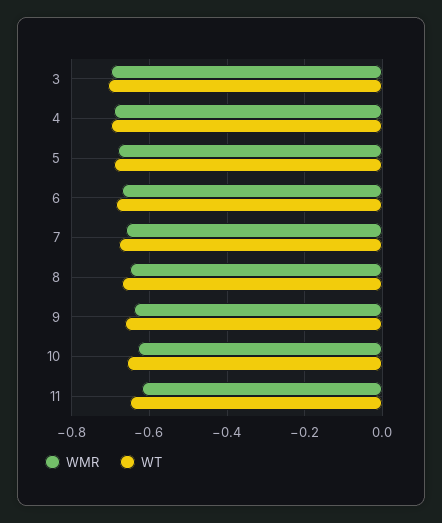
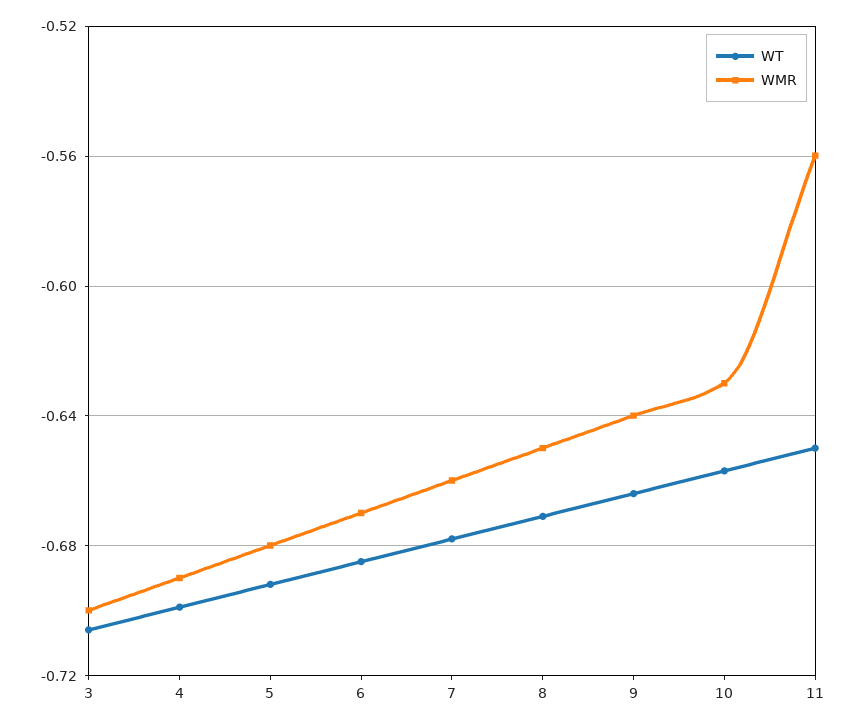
  {
    "WMR": {
      "3": -0.7,
      "4": -0.69,
      "5": -0.68,
      "6": -0.67,
      "7": -0.66,
      "8": -0.65,
      "9": -0.64,
      "10": -0.63,
-     "11": -0.62
+     "11": -0.56
    },
    "WT": {
      "3": -0.705,
      "4": -0.7,
      "5": -0.69,
      "6": -0.685,
      "7": -0.68,
      "8": -0.67,
      "9": -0.665,
      "10": -0.655,
      "11": -0.65
    }
  }

